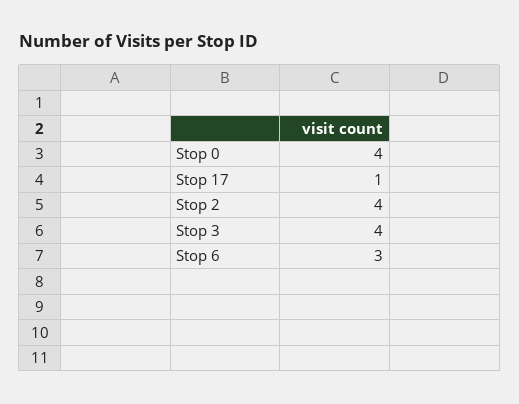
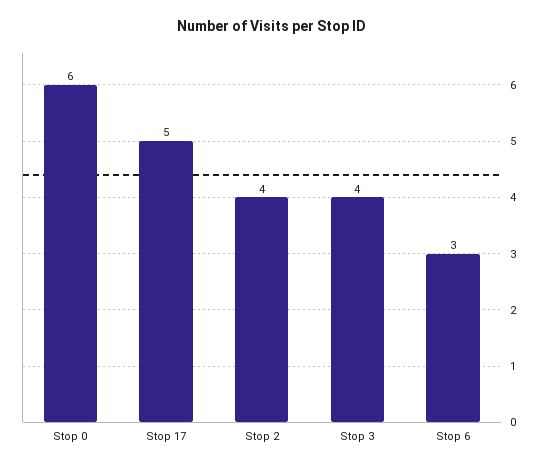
  {
-   "Stop 0": 4,
+   "Stop 0": 6,
-   "Stop 17": 1,
+   "Stop 17": 5,
    "Stop 2": 4,
    "Stop 3": 4,
    "Stop 6": 3
  }

